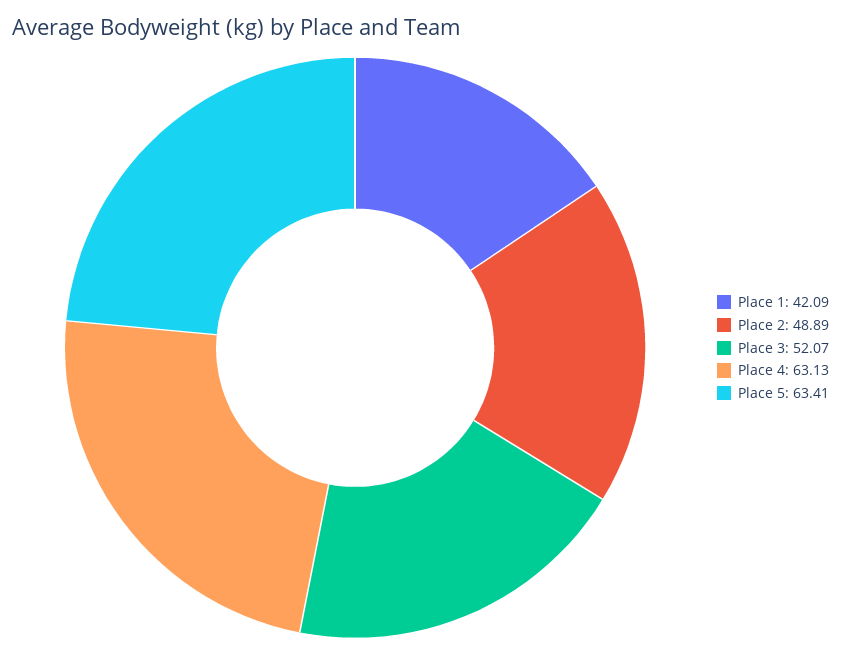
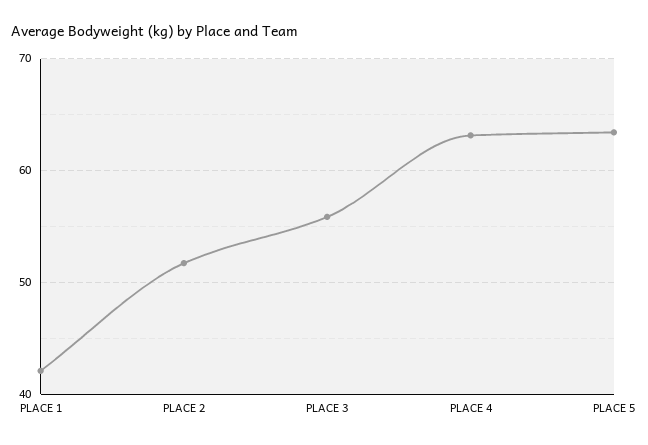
  {
    "Place 1": 42.09,
-   "Place 2": 48.89,
+   "Place 2": 52,
-   "Place 3": 52.07,
+   "Place 3": 56,
    "Place 4": 63.13,
    "Place 5": 63.41
  }

